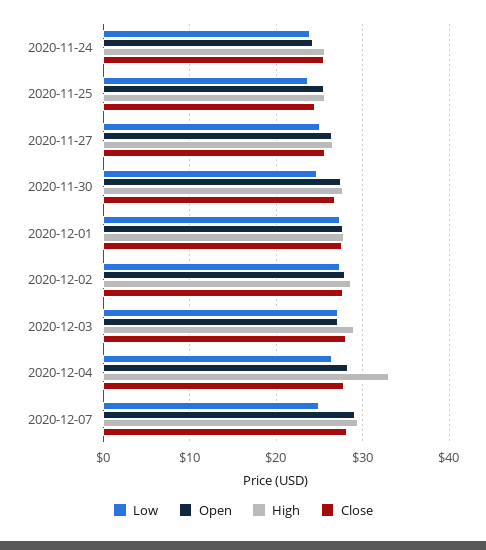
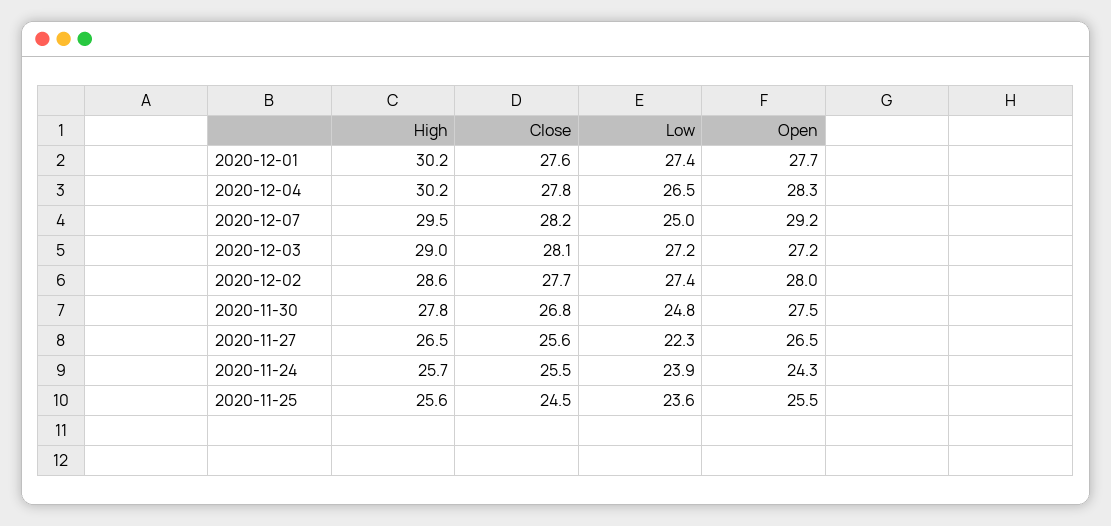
  {
    "Low": {
      "2020-11-24": 23.9,
      "2020-11-25": 23.6,
-     "2020-11-27": 25,
+     "2020-11-27": 22.3,
      "2020-11-30": 24.8,
      "2020-12-01": 27.4,
      "2020-12-02": 27.4,
      "2020-12-03": 27.2,
      "2020-12-04": 26.5,
      "2020-12-07": 25
    },
    "Open": {
      "2020-11-24": 24.3,
      "2020-11-25": 25.5,
      "2020-11-27": 26.5,
      "2020-11-30": 27.5,
      "2020-12-01": 27.7,
      "2020-12-02": 28,
      "2020-12-03": 27.2,
      "2020-12-04": 28.3,
      "2020-12-07": 29.2
    },
    "High": {
      "2020-11-24": 25.7,
      "2020-11-25": 25.6,
      "2020-11-27": 26.5,
      "2020-11-30": 27.8,
-     "2020-12-01": 28,
+     "2020-12-01": 30.2,
      "2020-12-02": 28.6,
      "2020-12-03": 29,
-     "2020-12-04": 33,
+     "2020-12-04": 30.2,
      "2020-12-07": 29.5
    },
    "Close": {
      "2020-11-24": 25.5,
      "2020-11-25": 24.5,
      "2020-11-27": 25.6,
      "2020-11-30": 26.8,
      "2020-12-01": 27.6,
      "2020-12-02": 27.7,
      "2020-12-03": 28.1,
      "2020-12-04": 27.8,
      "2020-12-07": 28.2
    }
  }

